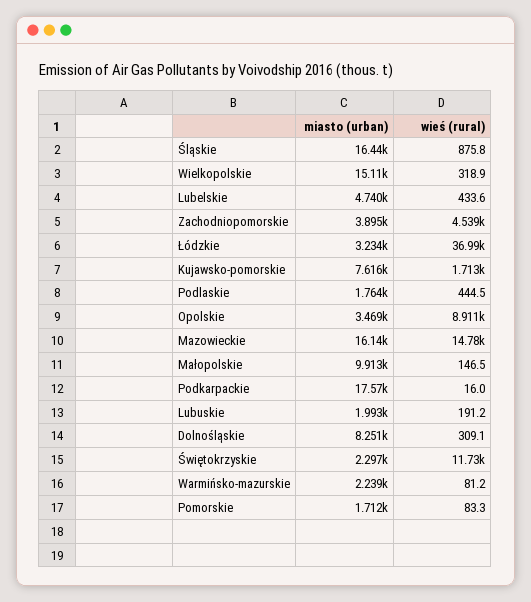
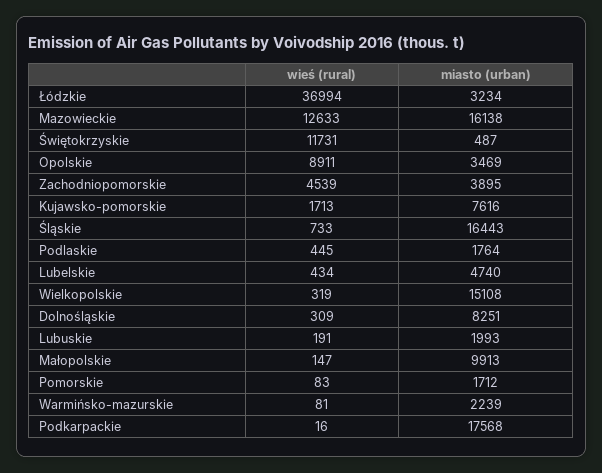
  {
    "miasto (urban)": {
      "Śląskie": 16443,
      "Wielkopolskie": 15108,
      "Lubelskie": 4740,
      "Zachodniopomorskie": 3895,
      "Łódzkie": 3234,
      "Kujawsko-pomorskie": 7616,
      "Podlaskie": 1764,
      "Opolskie": 3469,
      "Mazowieckie": 16138,
      "Małopolskie": 9913,
      "Podkarpackie": 17568,
      "Lubuskie": 1993,
      "Dolnośląskie": 8251,
-     "Świętokrzyskie": 2297,
+     "Świętokrzyskie": 487,
      "Warmińsko-mazurskie": 2239,
      "Pomorskie": 1712
    },
    "wieś (rural)": {
-     "Śląskie": 875.8,
+     "Śląskie": 733,
      "Wielkopolskie": 318.9,
      "Lubelskie": 433.6,
      "Zachodniopomorskie": 4539,
      "Łódzkie": 36994,
      "Kujawsko-pomorskie": 1713,
      "Podlaskie": 444.5,
      "Opolskie": 8911,
-     "Mazowieckie": 14780,
+     "Mazowieckie": 12633,
      "Małopolskie": 146.5,
      "Podkarpackie": 16,
      "Lubuskie": 191.2,
      "Dolnośląskie": 309.1,
      "Świętokrzyskie": 11731,
      "Warmińsko-mazurskie": 81.2,
      "Pomorskie": 83.3
    }
  }

